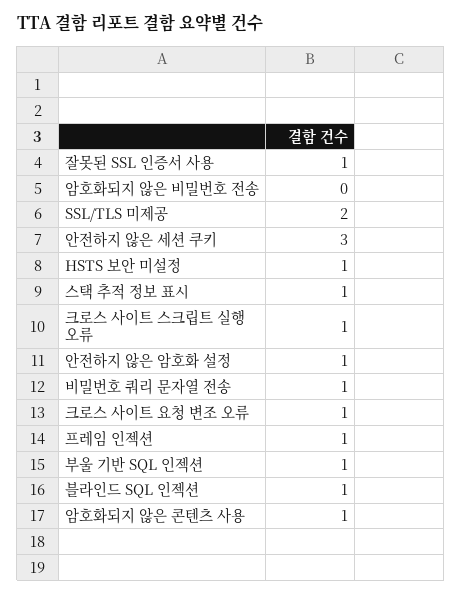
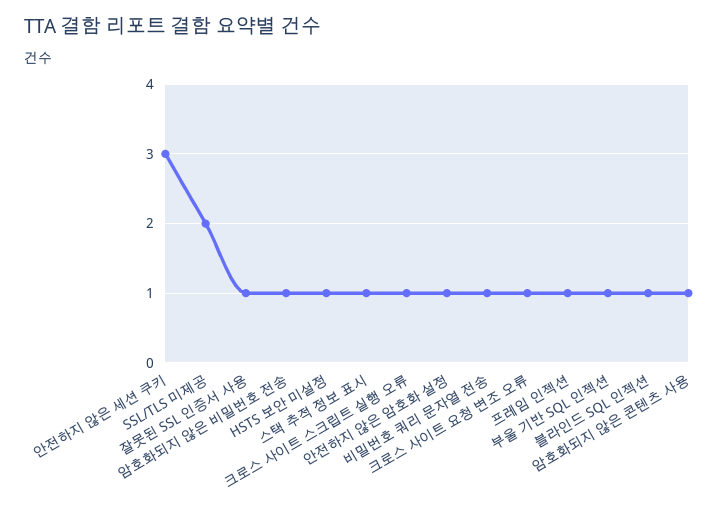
  {
    "잘못된 SSL 인증서 사용": 1,
-   "암호화되지 않은 비밀번호 전송": 0,
+   "암호화되지 않은 비밀번호 전송": 1,
    "SSL/TLS 미제공": 2,
    "안전하지 않은 세션 쿠키": 3,
    "HSTS 보안 미설정": 1,
    "스택 추적 정보 표시": 1,
    "크로스 사이트 스크립트 실행 오류": 1,
    "안전하지 않은 암호화 설정": 1,
    "비밀번호 쿼리 문자열 전송": 1,
    "크로스 사이트 요청 변조 오류": 1,
    "프레임 인젝션": 1,
    "부울 기반 SQL 인젝션": 1,
    "블라인드 SQL 인젝션": 1,
    "암호화되지 않은 콘텐츠 사용": 1
  }

